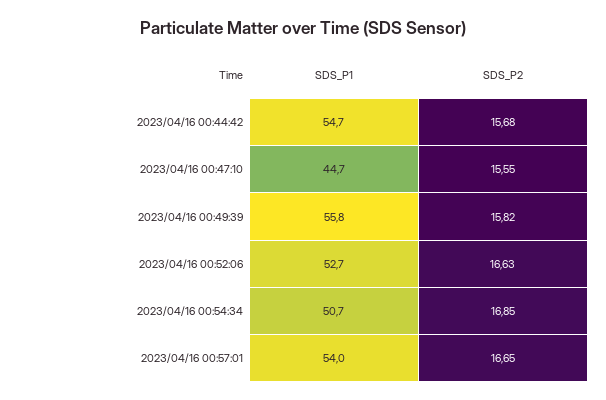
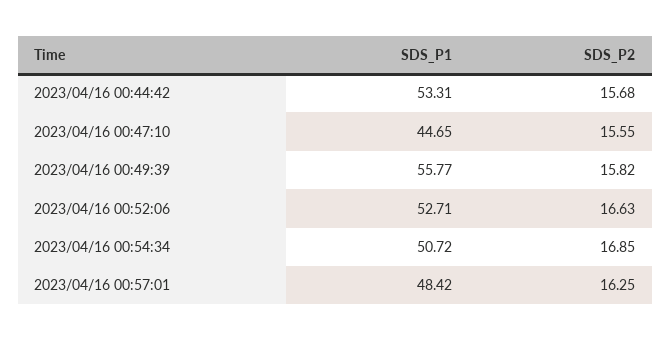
  {
    "SDS_P1": {
-     "2023/04/16 00:44:42": 54.7,
+     "2023/04/16 00:44:42": 53.31,
      "2023/04/16 00:47:10": 44.65,
      "2023/04/16 00:49:39": 55.77,
      "2023/04/16 00:52:06": 52.71,
      "2023/04/16 00:54:34": 50.72,
-     "2023/04/16 00:57:01": 54
+     "2023/04/16 00:57:01": 48.42
    },
    "SDS_P2": {
      "2023/04/16 00:44:42": 15.68,
      "2023/04/16 00:47:10": 15.55,
      "2023/04/16 00:49:39": 15.82,
      "2023/04/16 00:52:06": 16.63,
      "2023/04/16 00:54:34": 16.85,
-     "2023/04/16 00:57:01": 16.65
+     "2023/04/16 00:57:01": 16.25
    }
  }

